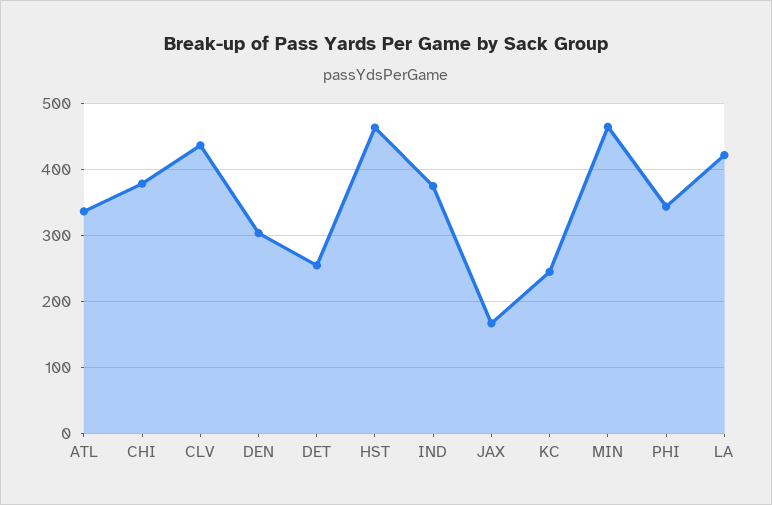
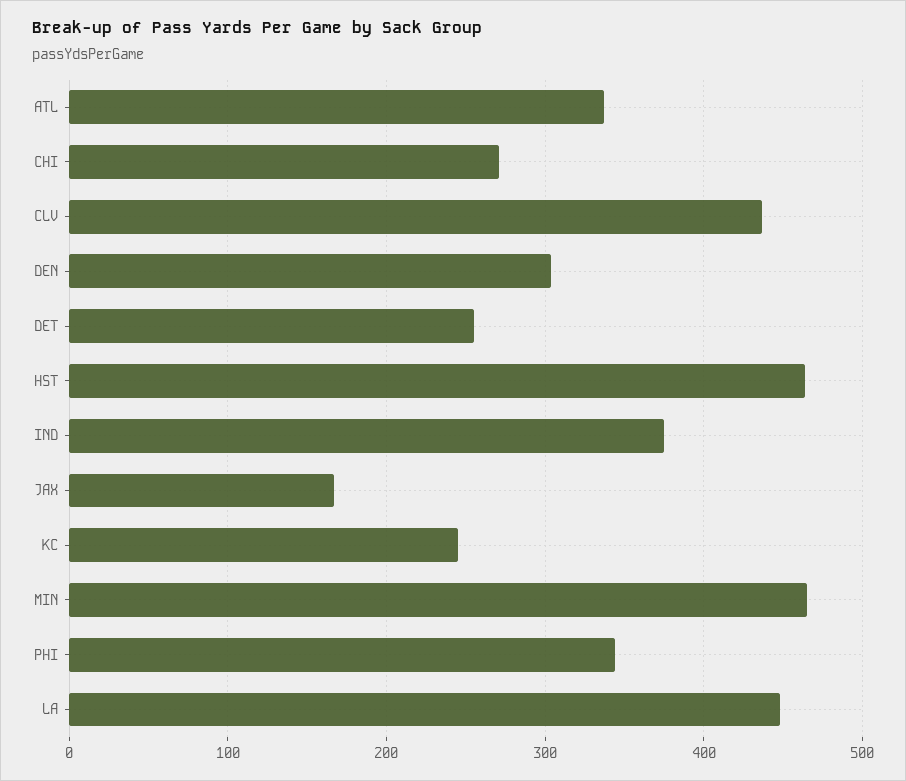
  {
    "ATL": 340,
-   "CHI": 380,
+   "CHI": 270,
    "CLV": 440,
    "DEN": 300,
    "DET": 260,
    "HST": 460,
    "IND": 380,
    "JAX": 170,
    "KC": 250,
    "MIN": 470,
    "PHI": 340,
-   "LA": 420
+   "LA": 450
  }

